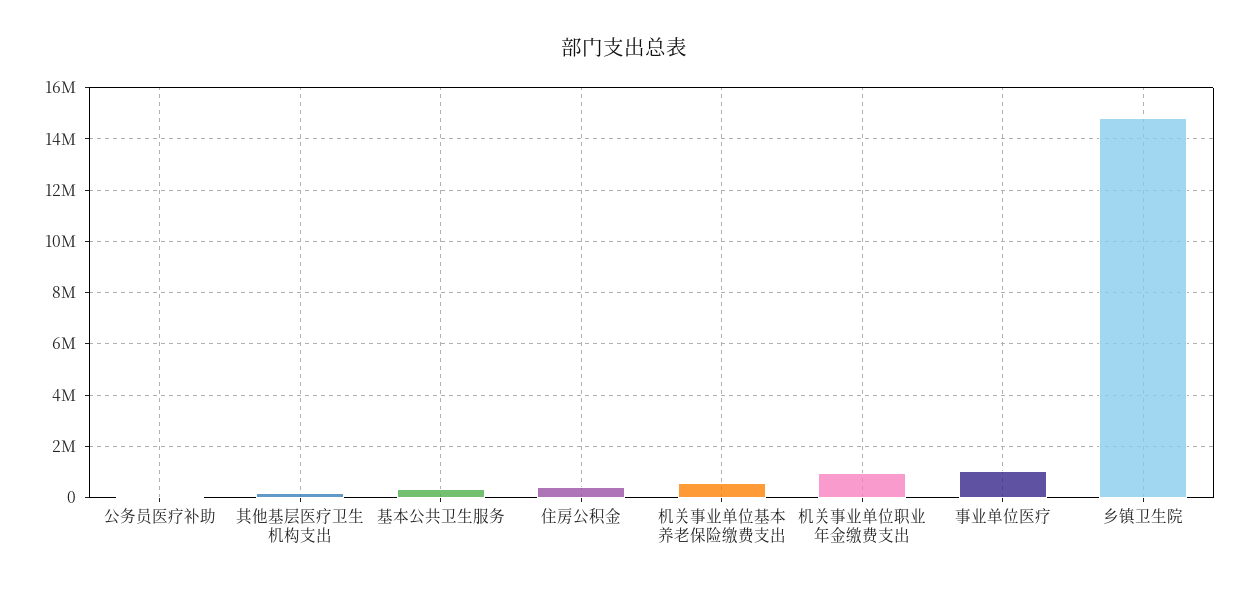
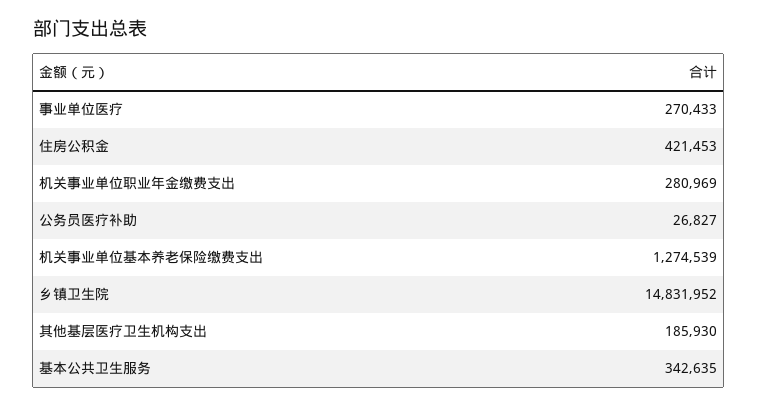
  {
    "公务员医疗补助": 26827,
    "其他基层医疗卫生机构支出": 185930,
    "基本公共卫生服务": 342635,
    "住房公积金": 421453,
-   "机关事业单位基本养老保险缴费支出": 500000,
+   "机关事业单位基本养老保险缴费支出": 1274539,
-   "机关事业单位职业年金缴费支出": 1000000,
+   "机关事业单位职业年金缴费支出": 280969,
-   "事业单位医疗": 1000000,
+   "事业单位医疗": 270433,
    "乡镇卫生院": 14831952
  }

